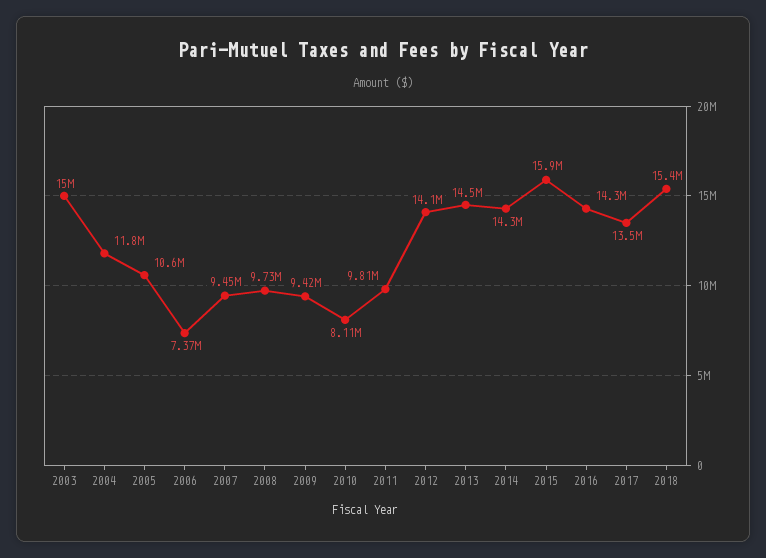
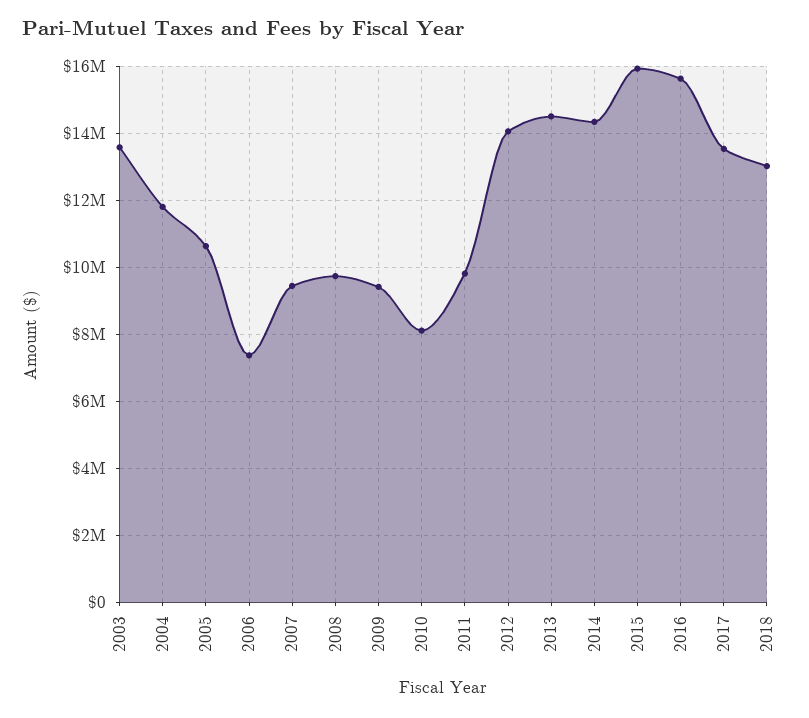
  {
-   "2003": 15000000,
+   "2003": 13600000,
    "2004": 11800000,
    "2005": 10600000,
    "2006": 7370000,
    "2007": 9450000,
    "2008": 9730000,
    "2009": 9420000,
    "2010": 8110000,
    "2011": 9810000,
    "2012": 14100000,
    "2013": 14500000,
    "2014": 14300000,
    "2015": 15900000,
-   "2016": 14300000,
+   "2016": 15600000,
    "2017": 13500000,
-   "2018": 15400000
+   "2018": 13000000
  }

